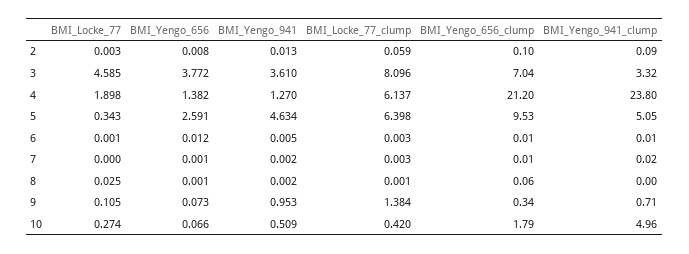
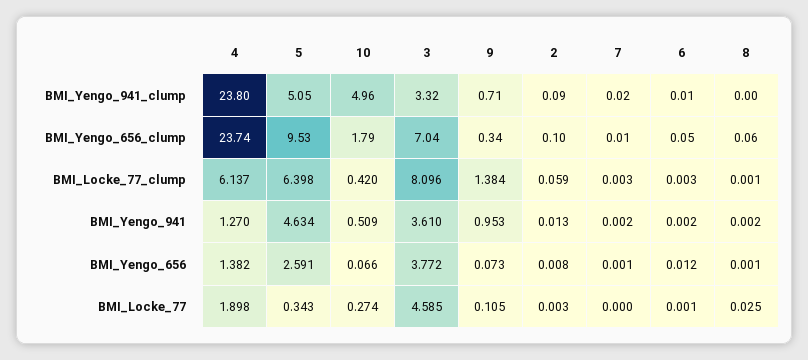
  {
    "BMI_Locke_77": {
      "2": 0.003,
      "3": 4.585,
      "4": 1.898,
      "5": 0.343,
      "6": 0.001,
      "7": 0,
      "8": 0.025,
      "9": 0.105,
      "10": 0.274
    },
    "BMI_Yengo_656": {
      "2": 0.008,
      "3": 3.772,
      "4": 1.382,
      "5": 2.591,
      "6": 0.012,
      "7": 0.001,
      "8": 0.001,
      "9": 0.073,
      "10": 0.066
    },
    "BMI_Yengo_941": {
      "2": 0.013,
      "3": 3.61,
      "4": 1.27,
      "5": 4.634,
-     "6": 0.005,
+     "6": 0.002,
      "7": 0.002,
      "8": 0.002,
      "9": 0.953,
      "10": 0.509
    },
    "BMI_Locke_77_clump": {
      "2": 0.059,
      "3": 8.096,
      "4": 6.137,
      "5": 6.398,
      "6": 0.003,
      "7": 0.003,
      "8": 0.001,
      "9": 1.384,
      "10": 0.42
    },
    "BMI_Yengo_656_clump": {
      "2": 0.1,
      "3": 7.04,
-     "4": 21.2,
+     "4": 23.74,
      "5": 9.53,
-     "6": 0.01,
+     "6": 0.05,
      "7": 0.01,
      "8": 0.06,
      "9": 0.34,
      "10": 1.79
    },
    "BMI_Yengo_941_clump": {
      "2": 0.09,
      "3": 3.32,
      "4": 23.8,
      "5": 5.05,
      "6": 0.01,
      "7": 0.02,
      "8": 0,
      "9": 0.71,
      "10": 4.96
    }
  }

